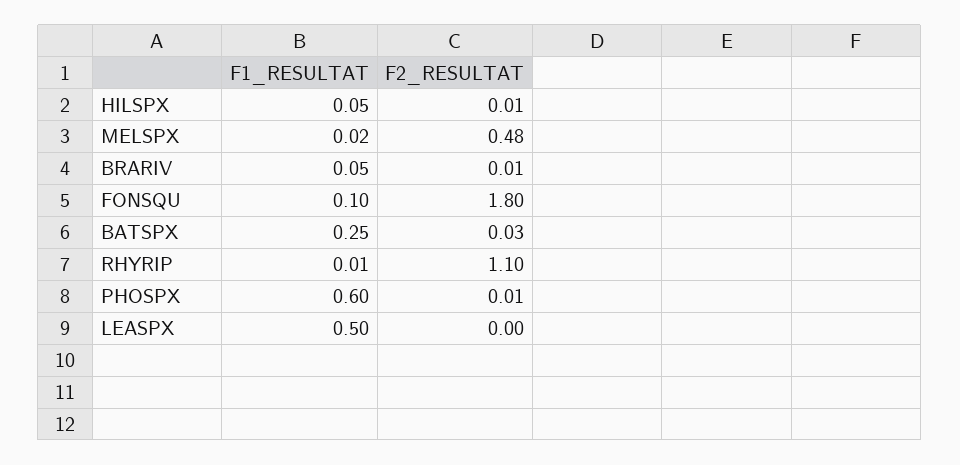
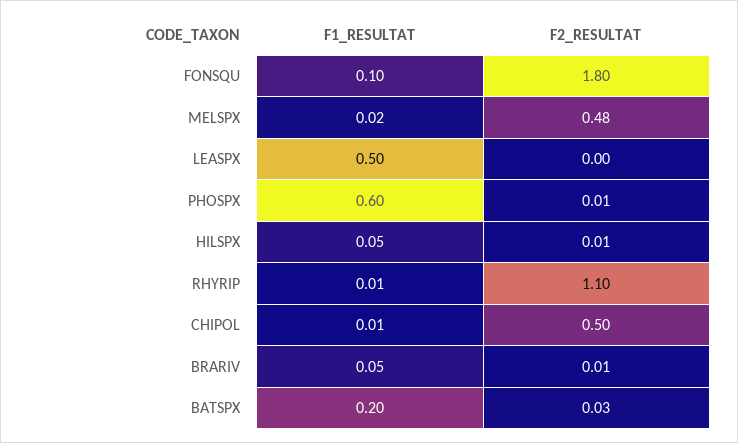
  {
    "F1_RESULTAT": {
      "HILSPX": 0.05,
      "MELSPX": 0.02,
      "BRARIV": 0.05,
      "FONSQU": 0.1,
-     "BATSPX": 0.25,
+     "BATSPX": 0.2,
      "RHYRIP": 0.01,
      "PHOSPX": 0.6,
-     "LEASPX": 0.5
+     "LEASPX": 0.5,
+     "CHIPOL": 0.01
    },
    "F2_RESULTAT": {
      "HILSPX": 0.01,
      "MELSPX": 0.48,
      "BRARIV": 0.01,
      "FONSQU": 1.8,
      "BATSPX": 0.03,
      "RHYRIP": 1.1,
      "PHOSPX": 0.01,
-     "LEASPX": 0
+     "LEASPX": 0,
+     "CHIPOL": 0.5
    }
  }

